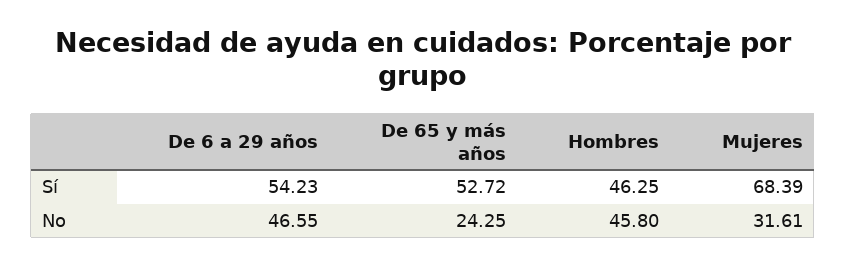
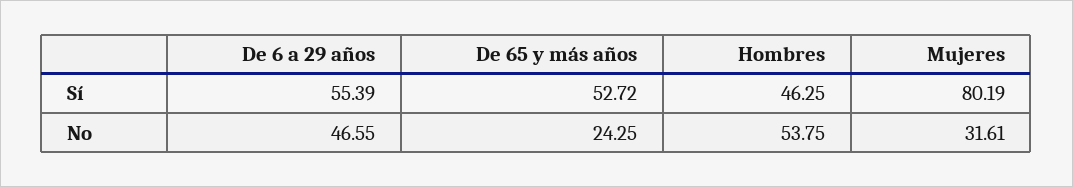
  {
    "De 6 a 29 años": {
-     "Sí": 54.23,
+     "Sí": 55.39,
      "No": 46.55
    },
    "De 65 y más años": {
      "Sí": 52.72,
      "No": 24.25
    },
    "Hombres": {
      "Sí": 46.25,
-     "No": 45.8
+     "No": 53.75
    },
    "Mujeres": {
-     "Sí": 68.39,
+     "Sí": 80.19,
      "No": 31.61
    }
  }

